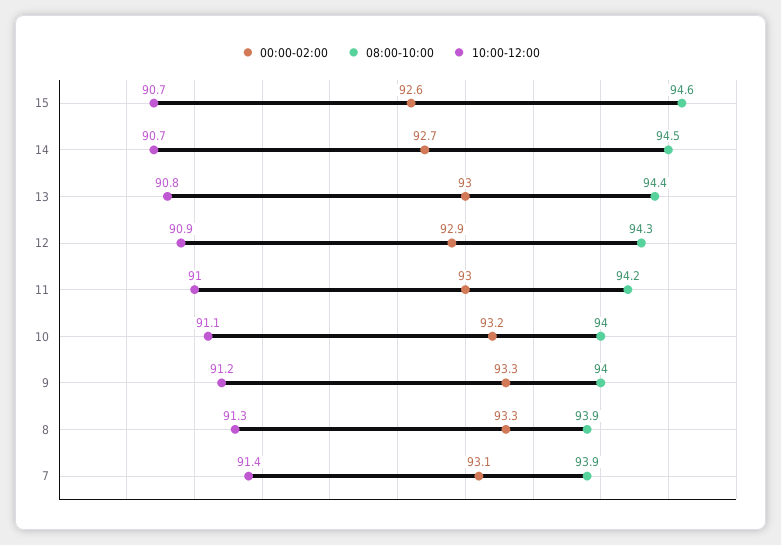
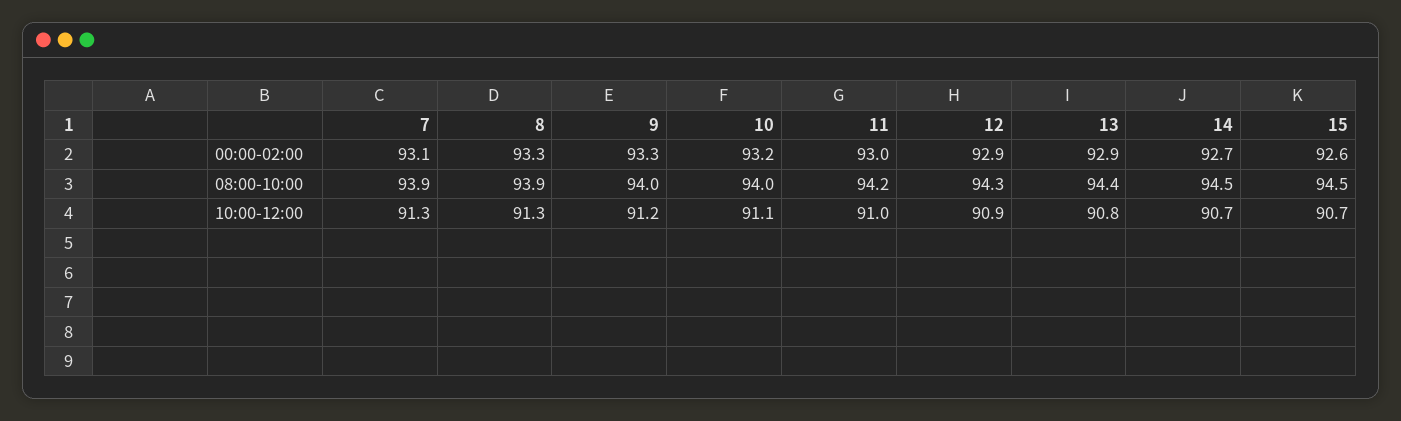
  {
    "00:00-02:00": {
      "15": 92.6,
      "14": 92.7,
-     "13": 93,
+     "13": 92.9,
      "12": 92.9,
      "11": 93,
      "10": 93.2,
      "9": 93.3,
      "8": 93.3,
      "7": 93.1
    },
    "08:00-10:00": {
-     "15": 94.6,
+     "15": 94.5,
      "14": 94.5,
      "13": 94.4,
      "12": 94.3,
      "11": 94.2,
      "10": 94,
      "9": 94,
      "8": 93.9,
      "7": 93.9
    },
    "10:00-12:00": {
      "15": 90.7,
      "14": 90.7,
      "13": 90.8,
      "12": 90.9,
      "11": 91,
      "10": 91.1,
      "9": 91.2,
      "8": 91.3,
-     "7": 91.4
+     "7": 91.3
    }
  }

